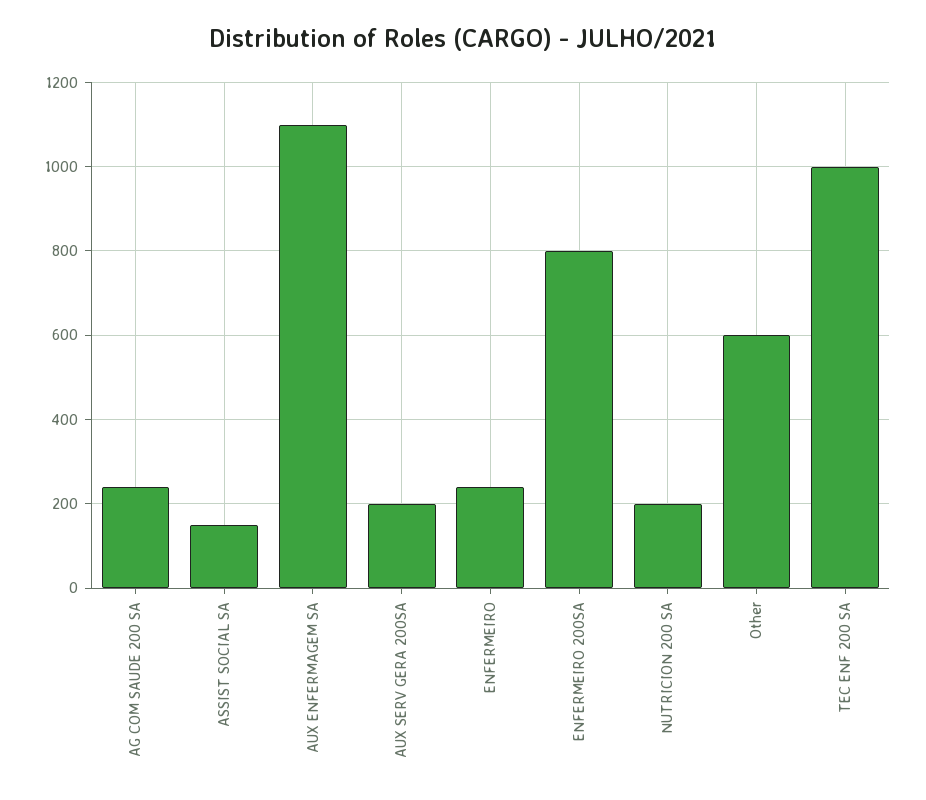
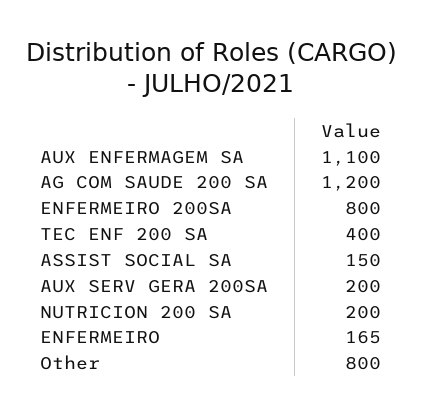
  {
-   "AG COM SAUDE 200 SA": 240,
+   "AG COM SAUDE 200 SA": 1200,
    "ASSIST SOCIAL SA": 150,
    "AUX ENFERMAGEM SA": 1100,
    "AUX SERV GERA 200SA": 200,
-   "ENFERMEIRO": 240,
+   "ENFERMEIRO": 165,
    "ENFERMEIRO 200SA": 800,
    "NUTRICION 200 SA": 200,
-   "Other": 600,
+   "Other": 800,
-   "TEC ENF 200 SA": 1000
+   "TEC ENF 200 SA": 400
  }

